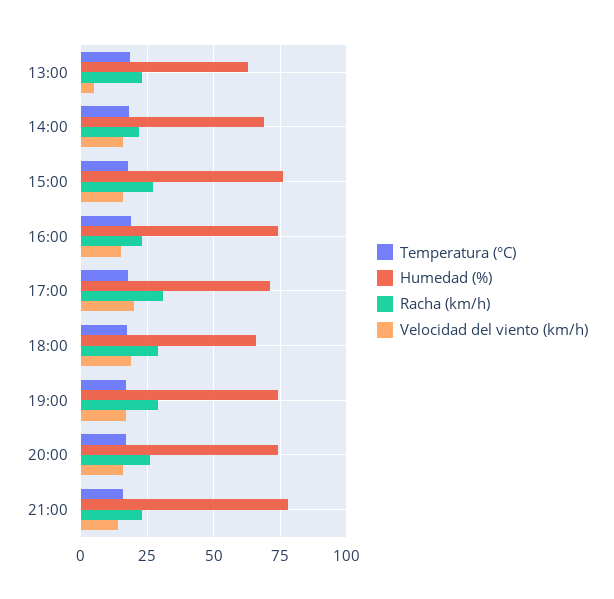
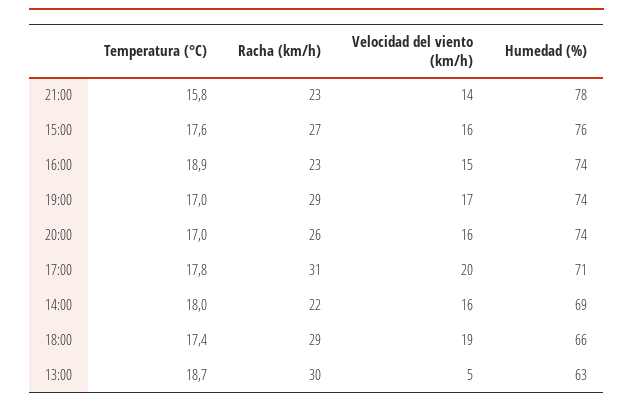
  {
    "Temperatura (°C)": {
      "13:00": 18.7,
      "14:00": 18,
      "15:00": 17.6,
      "16:00": 18.9,
      "17:00": 17.8,
      "18:00": 17.4,
      "19:00": 17,
      "20:00": 17,
      "21:00": 15.8
    },
    "Humedad (%)": {
      "13:00": 63,
      "14:00": 69,
      "15:00": 76,
      "16:00": 74,
      "17:00": 71,
      "18:00": 66,
      "19:00": 74,
      "20:00": 74,
      "21:00": 78
    },
    "Racha (km/h)": {
-     "13:00": 22.5,
+     "13:00": 30,
      "14:00": 22,
      "15:00": 27,
      "16:00": 23,
      "17:00": 31,
      "18:00": 29,
      "19:00": 29,
      "20:00": 26,
      "21:00": 23
    },
    "Velocidad del viento (km/h)": {
      "13:00": 5,
      "14:00": 16,
      "15:00": 16,
      "16:00": 15,
      "17:00": 20,
      "18:00": 19,
      "19:00": 17,
      "20:00": 16,
      "21:00": 14
    }
  }

